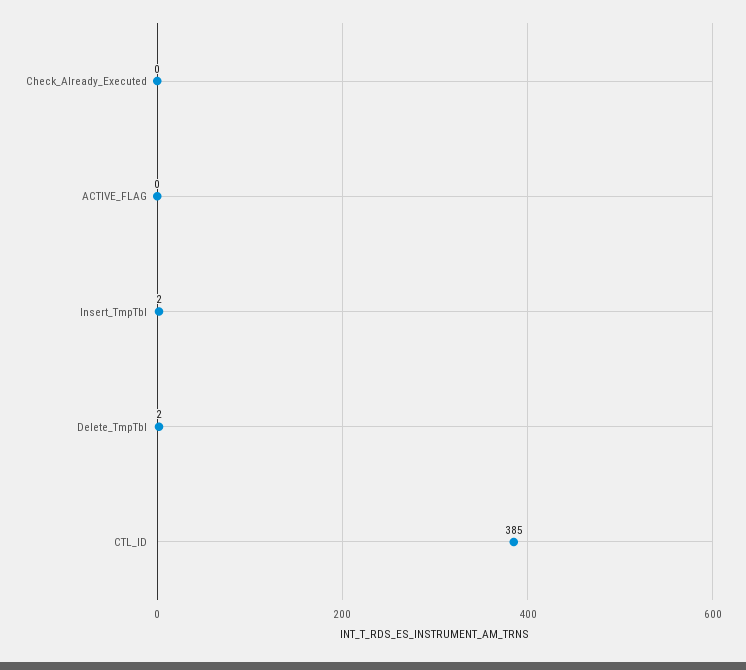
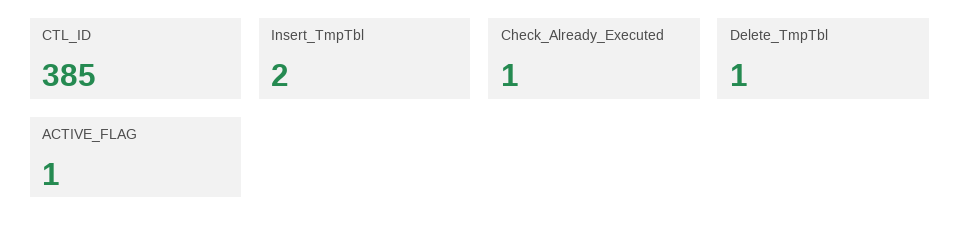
  {
-   "Check_Already_Executed": 0,
+   "Check_Already_Executed": 1,
-   "ACTIVE_FLAG": 0,
+   "ACTIVE_FLAG": 1,
    "Insert_TmpTbl": 2,
-   "Delete_TmpTbl": 2,
+   "Delete_TmpTbl": 1,
    "CTL_ID": 385
  }

